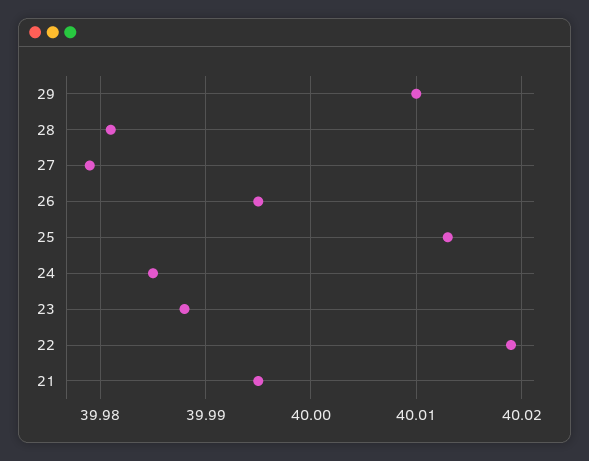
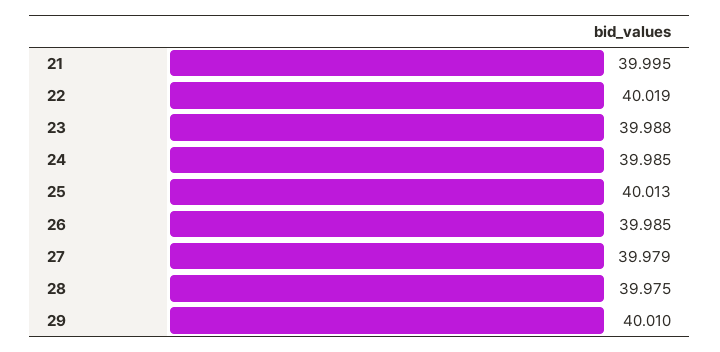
  {
    "29": 40.01,
-   "28": 39.981,
+   "28": 39.975,
    "27": 39.979,
-   "26": 39.995,
+   "26": 39.985,
    "25": 40.013,
    "24": 39.985,
    "23": 39.988,
    "22": 40.019,
    "21": 39.995
  }

